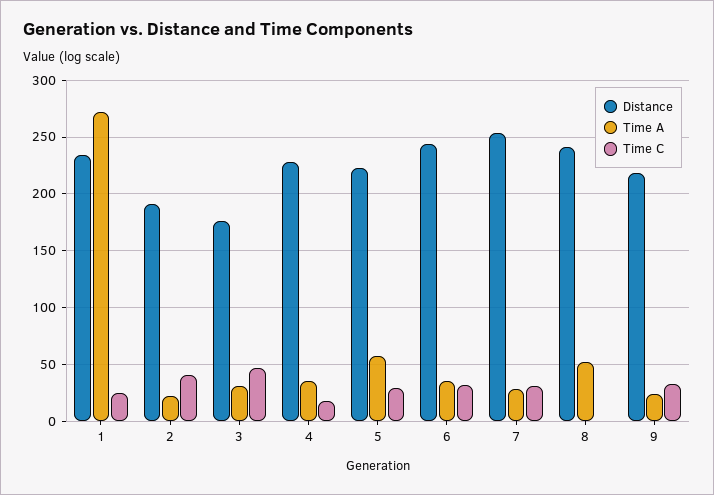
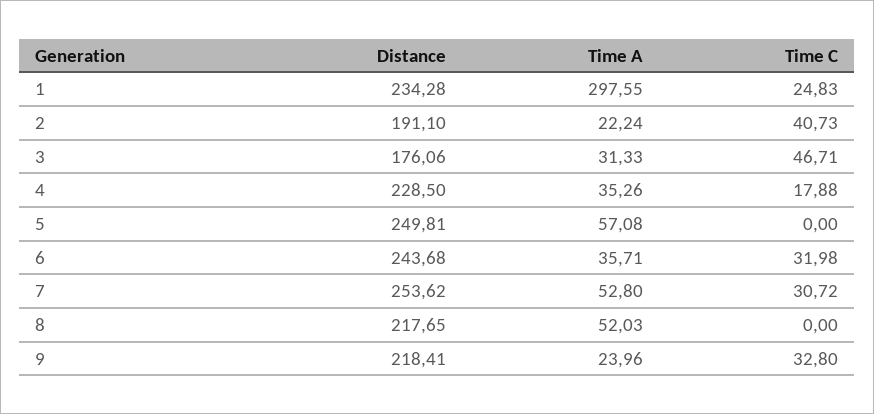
  {
    "Distance": {
      "1": 234.28,
      "2": 191.1,
      "3": 176.06,
      "4": 228.5,
-     "5": 220,
+     "5": 249.81,
      "6": 243.68,
      "7": 253.62,
-     "8": 240,
+     "8": 217.65,
      "9": 218.41
    },
    "Time A": {
-     "1": 270,
+     "1": 297.55,
      "2": 22.24,
      "3": 31.33,
      "4": 35.26,
      "5": 57.08,
      "6": 35.71,
-     "7": 30,
+     "7": 52.8,
      "8": 52.03,
      "9": 23.96
    },
    "Time C": {
      "1": 24.83,
      "2": 40.73,
      "3": 46.71,
      "4": 17.88,
-     "5": 30,
+     "5": 0,
      "6": 31.98,
      "7": 30.72,
      "8": 0,
      "9": 32.8
    }
  }

